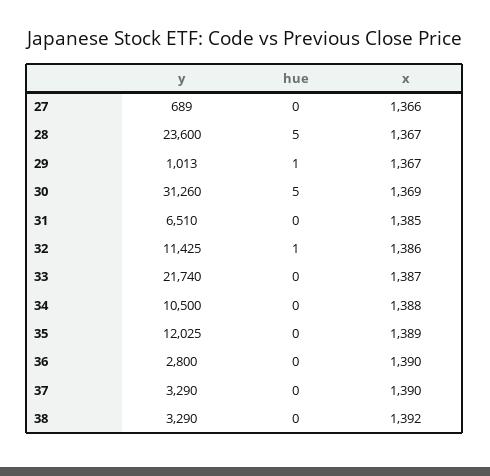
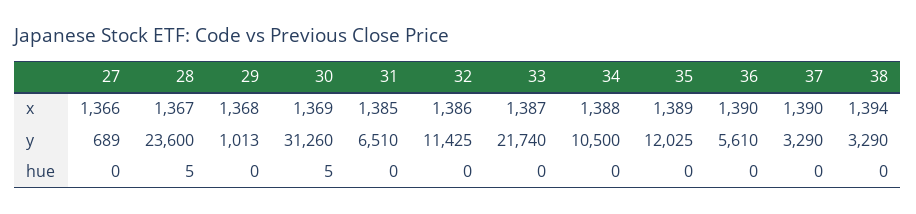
  {
    "y": {
      "27": 689,
      "28": 23600,
      "29": 1013,
      "30": 31260,
      "31": 6510,
      "32": 11425,
      "33": 21740,
      "34": 10500,
      "35": 12025,
-     "36": 2800,
+     "36": 5610,
      "37": 3290,
      "38": 3290
    },
    "hue": {
      "27": 0,
      "28": 5,
-     "29": 1,
+     "29": 0,
      "30": 5,
      "31": 0,
-     "32": 1,
+     "32": 0,
      "33": 0,
      "34": 0,
      "35": 0,
      "36": 0,
      "37": 0,
      "38": 0
    },
    "x": {
      "27": 1366,
      "28": 1367,
-     "29": 1367,
+     "29": 1368,
      "30": 1369,
      "31": 1385,
      "32": 1386,
      "33": 1387,
      "34": 1388,
      "35": 1389,
      "36": 1390,
      "37": 1390,
-     "38": 1392
+     "38": 1394
    }
  }

